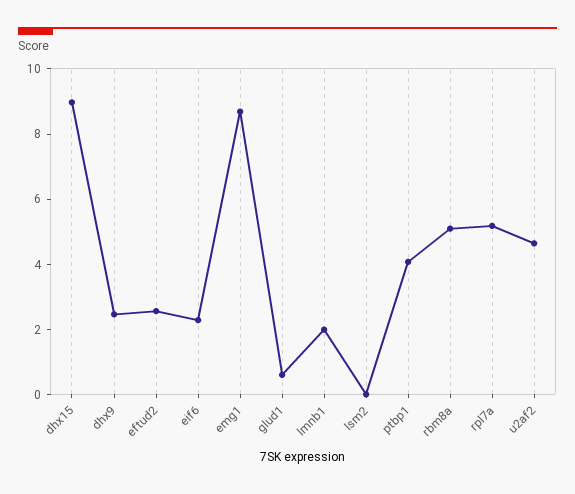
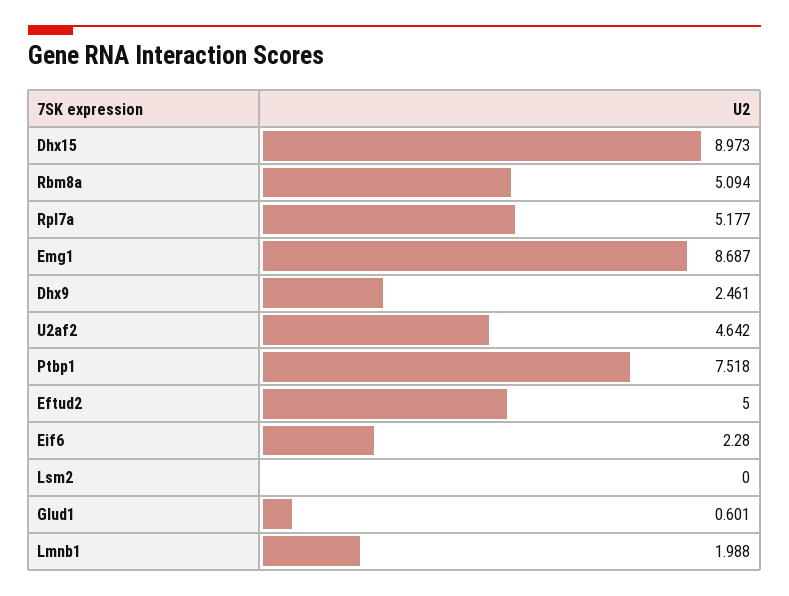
  {
    "dhx15": 8.973,
    "dhx9": 2.461,
-   "eftud2": 2.5,
+   "eftud2": 5,
    "eif6": 2.28,
    "emg1": 8.687,
    "glud1": 0.601,
    "lmnb1": 1.988,
    "lsm2": 0,
-   "ptbp1": 4,
+   "ptbp1": 7.518,
    "rbm8a": 5.094,
    "rpl7a": 5.177,
    "u2af2": 4.642
  }

